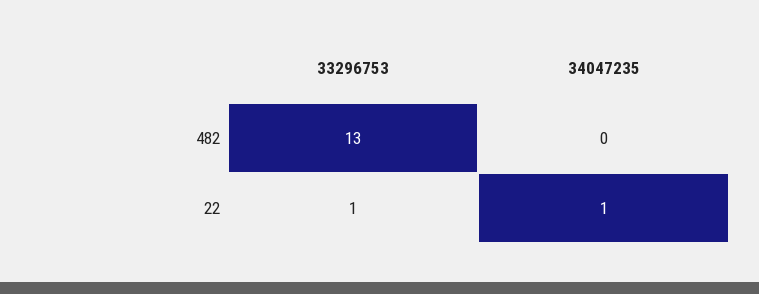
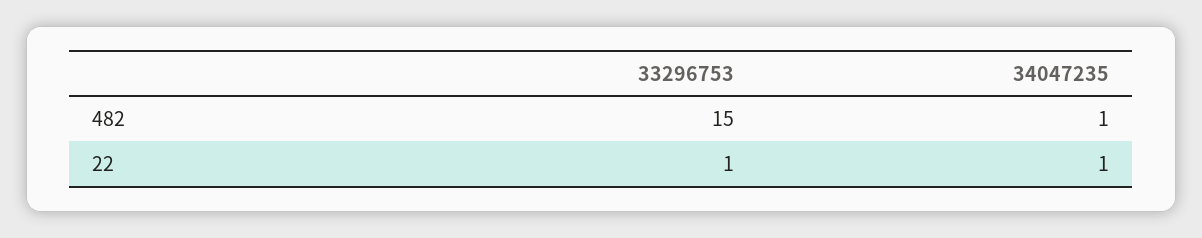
  {
    "33296753": {
-     "482": 13,
+     "482": 15,
      "22": 1
    },
    "34047235": {
-     "482": 0,
+     "482": 1,
      "22": 1
    }
  }

